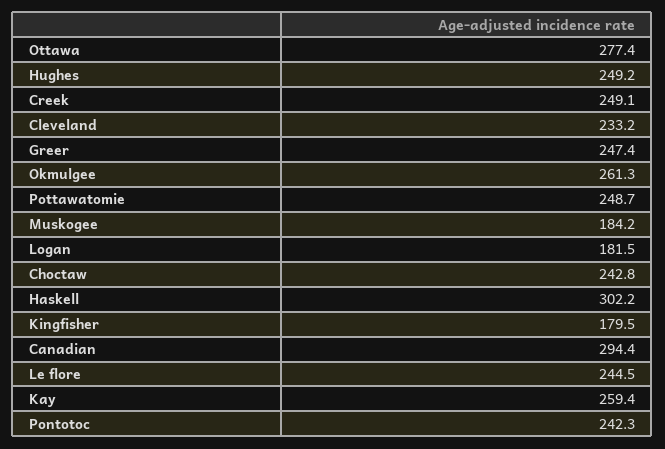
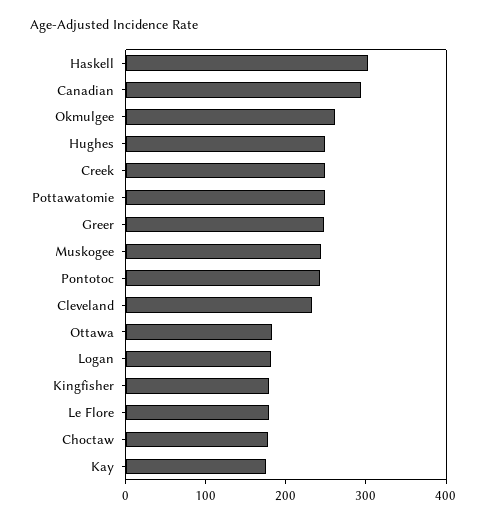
  {
-   "Ottawa": 277.4,
+   "Ottawa": 180,
    "Hughes": 249.2,
    "Creek": 249.1,
    "Cleveland": 233.2,
    "Greer": 247.4,
    "Okmulgee": 261.3,
    "Pottawatomie": 248.7,
-   "Muskogee": 184.2,
+   "Muskogee": 240,
    "Logan": 181.5,
-   "Choctaw": 242.8,
+   "Choctaw": 180,
    "Haskell": 302.2,
    "Kingfisher": 179.5,
    "Canadian": 294.4,
-   "Le flore": 244.5,
+   "Le flore": 180,
-   "Kay": 259.4,
+   "Kay": 180,
    "Pontotoc": 242.3
  }

